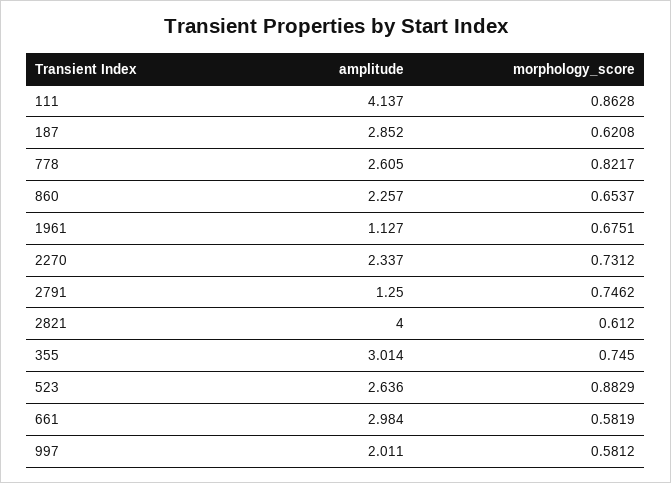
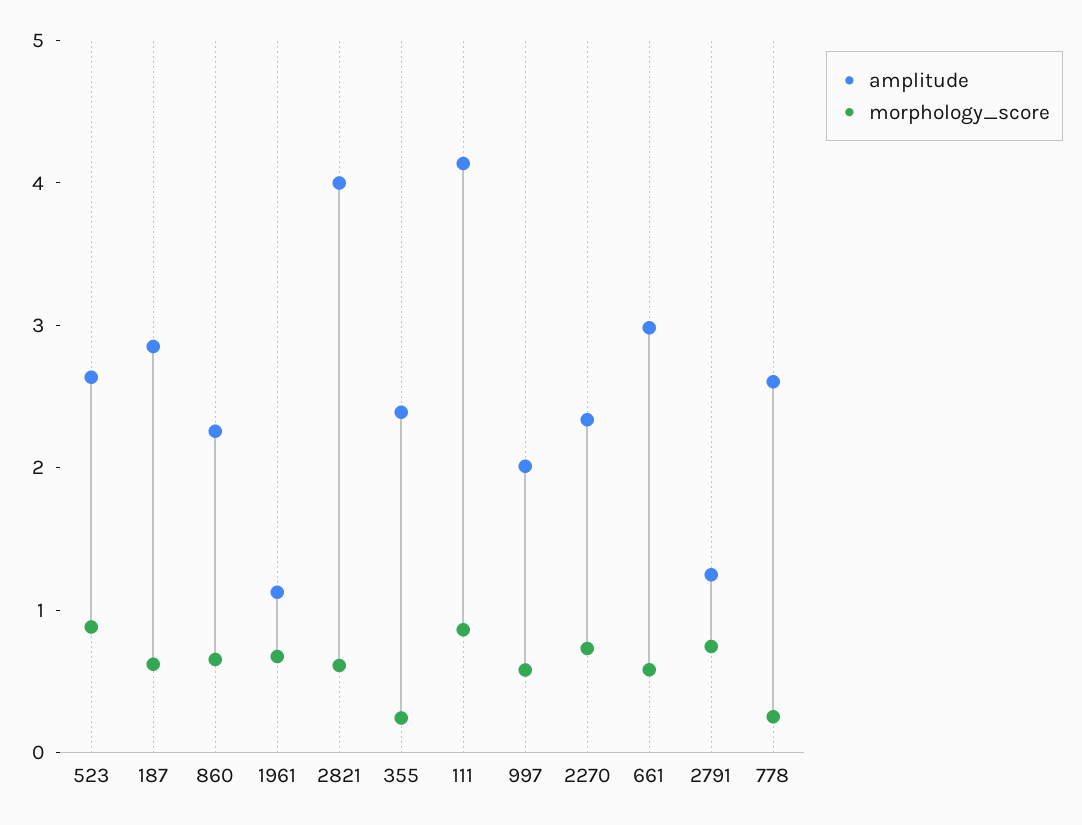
  {
    "amplitude": {
      "111": 4.137,
      "187": 2.852,
      "778": 2.605,
      "860": 2.257,
      "1961": 1.127,
      "2270": 2.337,
      "2791": 1.25,
      "2821": 4,
-     "355": 3.014,
+     "355": 2.4,
      "523": 2.636,
      "661": 2.984,
      "997": 2.011
    },
    "morphology_score": {
      "111": 0.8628,
      "187": 0.6208,
-     "778": 0.8217,
+     "778": 0.2,
      "860": 0.6537,
      "1961": 0.6751,
      "2270": 0.7312,
      "2791": 0.7462,
      "2821": 0.612,
-     "355": 0.745,
+     "355": 0.2,
      "523": 0.8829,
      "661": 0.5819,
      "997": 0.5812
    }
  }

